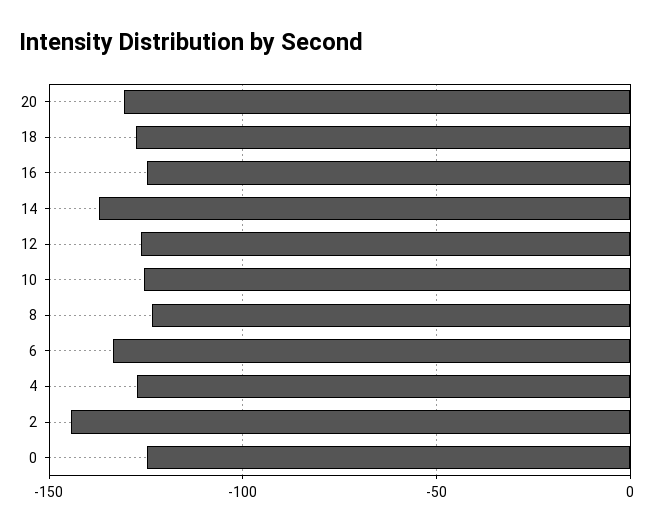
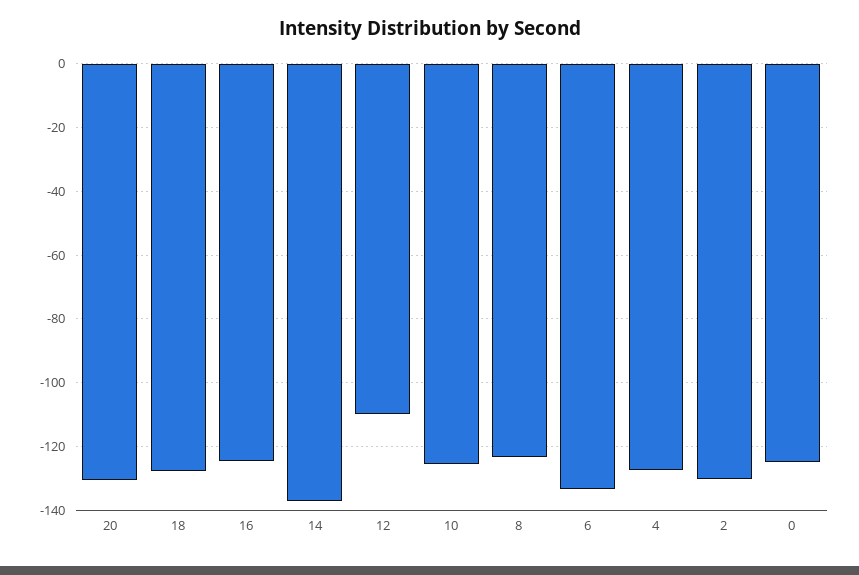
  {
    "20": -130,
    "18": -128,
    "16": -124,
    "14": -138,
-   "12": -125,
+   "12": -110,
    "10": -126,
    "8": -124,
    "6": -134,
    "4": -128,
-   "2": -145,
+   "2": -130,
    "0": -124
  }

